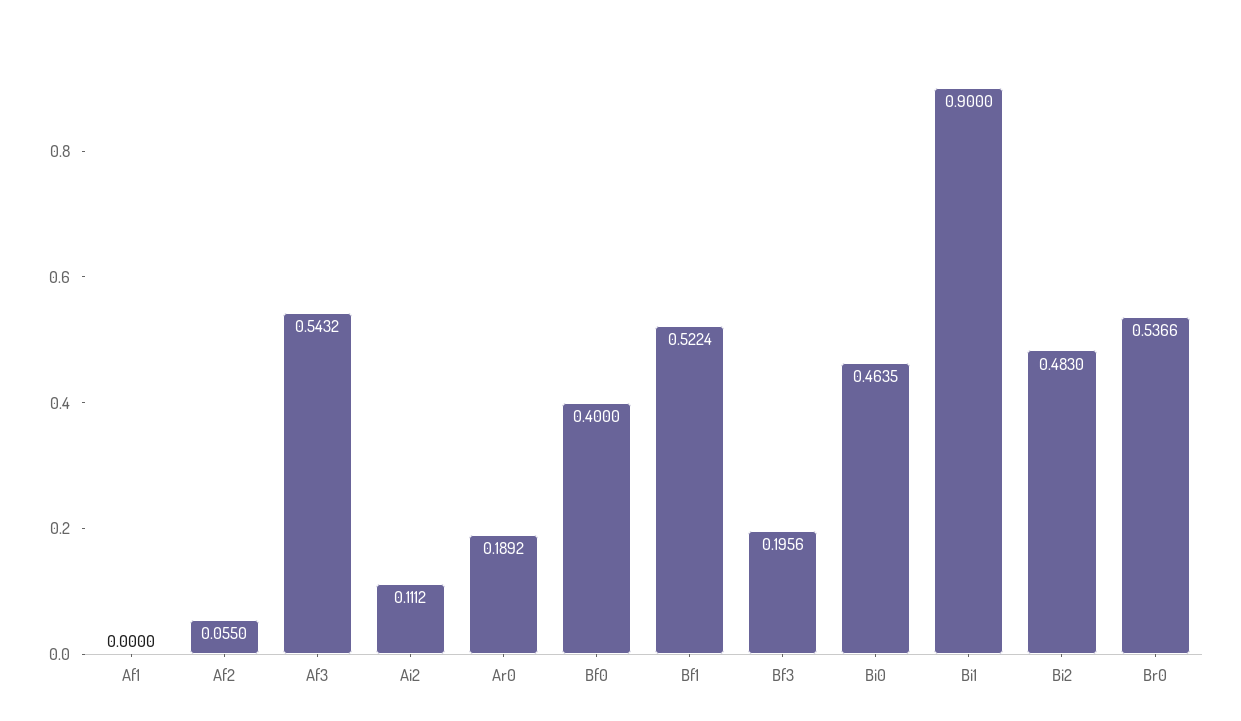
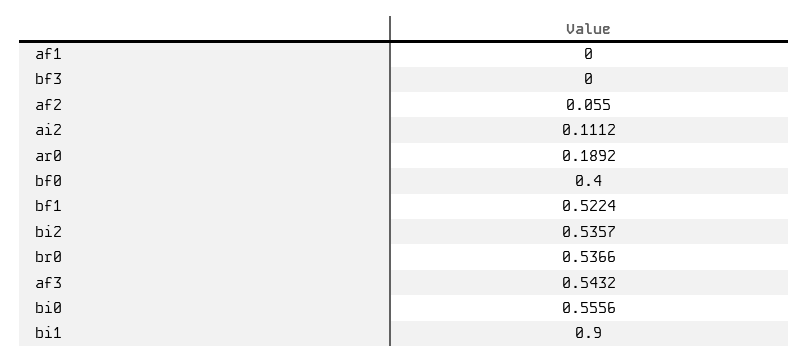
  {
    "Af1": 0,
    "Af2": 0.055,
    "Af3": 0.5432,
    "Ai2": 0.1112,
    "Ar0": 0.1892,
    "Bf0": 0.4,
    "Bf1": 0.5224,
-   "Bf3": 0.1956,
+   "Bf3": 0,
-   "Bi0": 0.4635,
+   "Bi0": 0.5556,
    "Bi1": 0.9,
-   "Bi2": 0.483,
+   "Bi2": 0.5357,
    "Br0": 0.5366
  }

